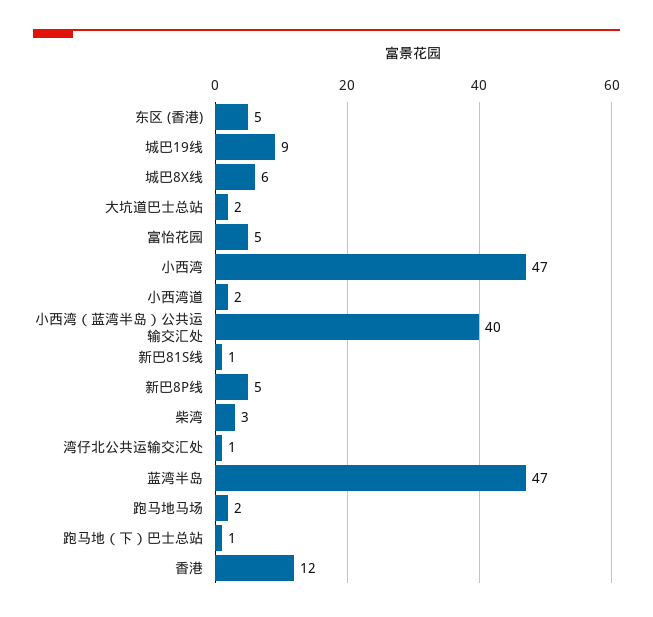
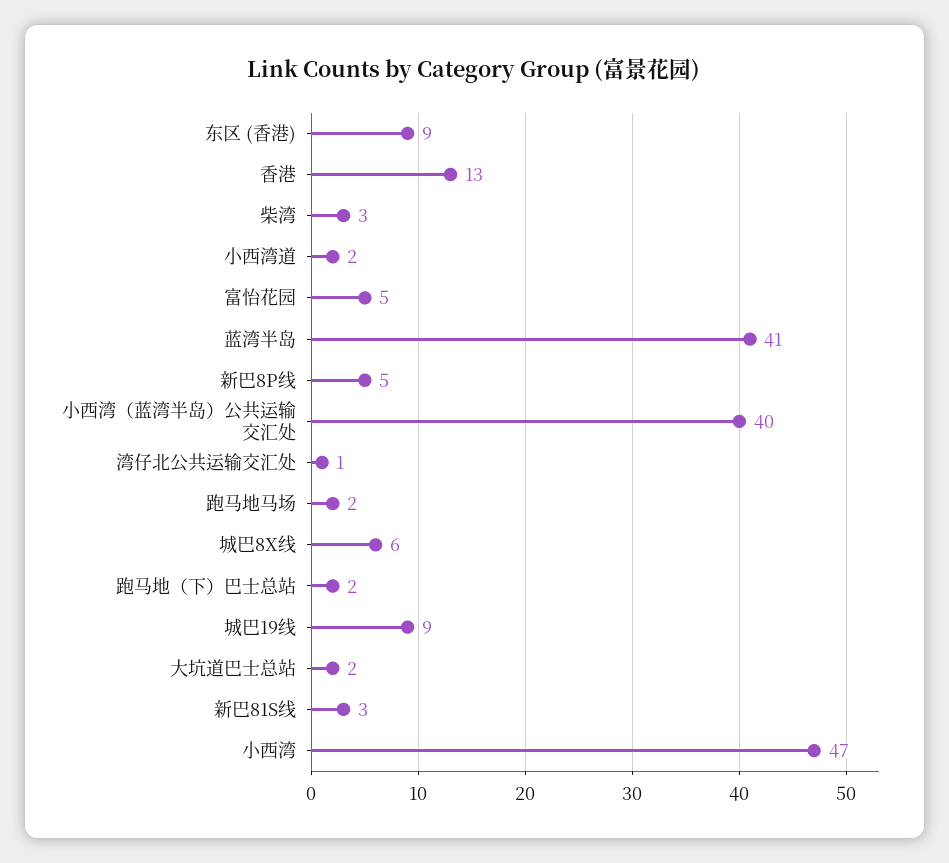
  {
-   "东区 (香港)": 5,
+   "东区 (香港)": 9,
    "城巴19线": 9,
    "城巴8X线": 6,
    "大坑道巴士总站": 2,
    "富怡花园": 5,
    "小西湾": 47,
    "小西湾道": 2,
    "小西湾（蓝湾半岛）公共运输交汇处": 40,
-   "新巴81S线": 1,
+   "新巴81S线": 3,
    "新巴8P线": 5,
    "柴湾": 3,
    "湾仔北公共运输交汇处": 1,
-   "蓝湾半岛": 47,
+   "蓝湾半岛": 41,
    "跑马地马场": 2,
-   "跑马地（下）巴士总站": 1,
+   "跑马地（下）巴士总站": 2,
-   "香港": 12
+   "香港": 13
  }

